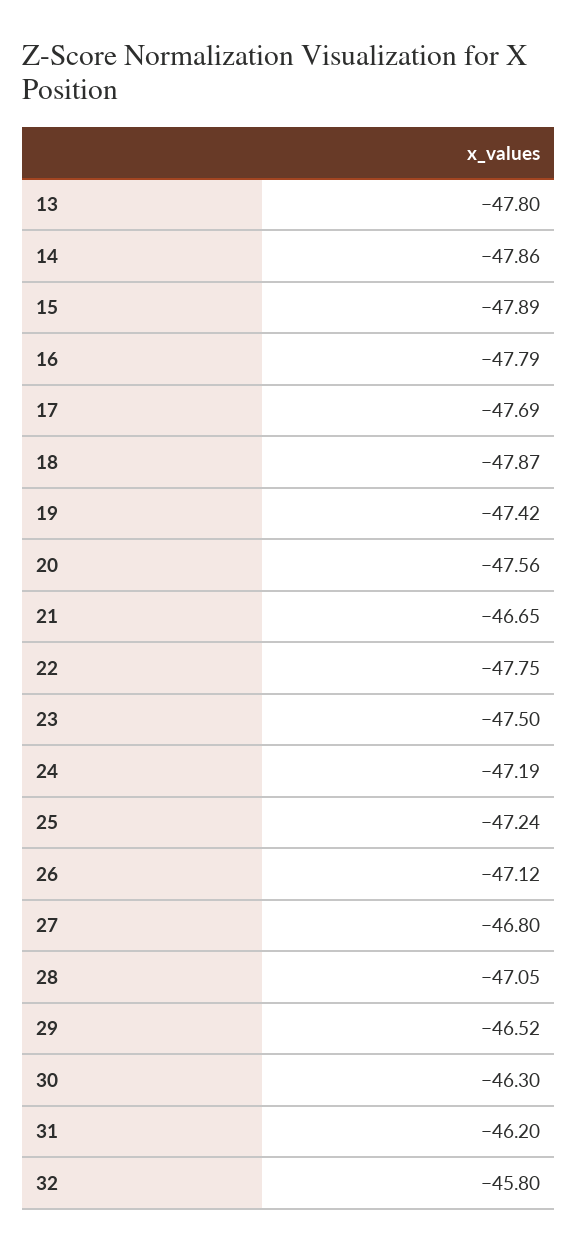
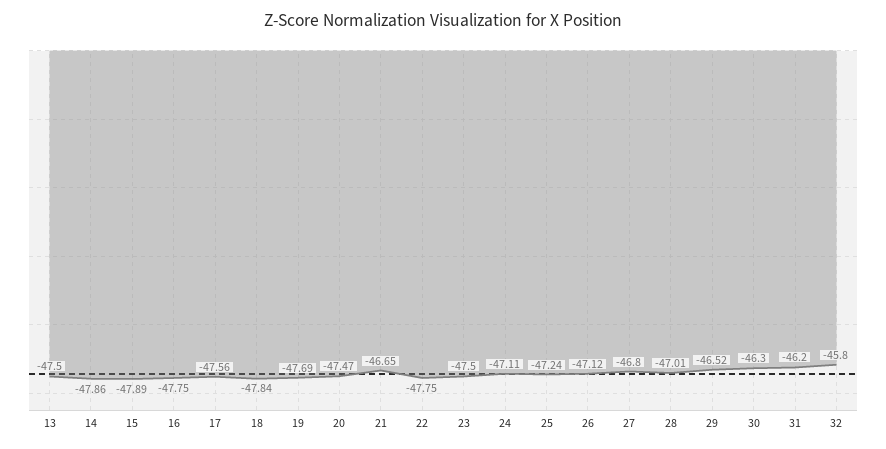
  {
-   "13": -47.8,
+   "13": -47.5,
    "14": -47.86,
    "15": -47.89,
-   "16": -47.79,
+   "16": -47.75,
-   "17": -47.69,
+   "17": -47.56,
-   "18": -47.87,
+   "18": -47.84,
-   "19": -47.42,
+   "19": -47.69,
-   "20": -47.56,
+   "20": -47.47,
    "21": -46.65,
    "22": -47.75,
    "23": -47.5,
-   "24": -47.19,
+   "24": -47.11,
    "25": -47.24,
    "26": -47.12,
    "27": -46.8,
-   "28": -47.05,
+   "28": -47.01,
    "29": -46.52,
    "30": -46.3,
    "31": -46.2,
    "32": -45.8
  }

